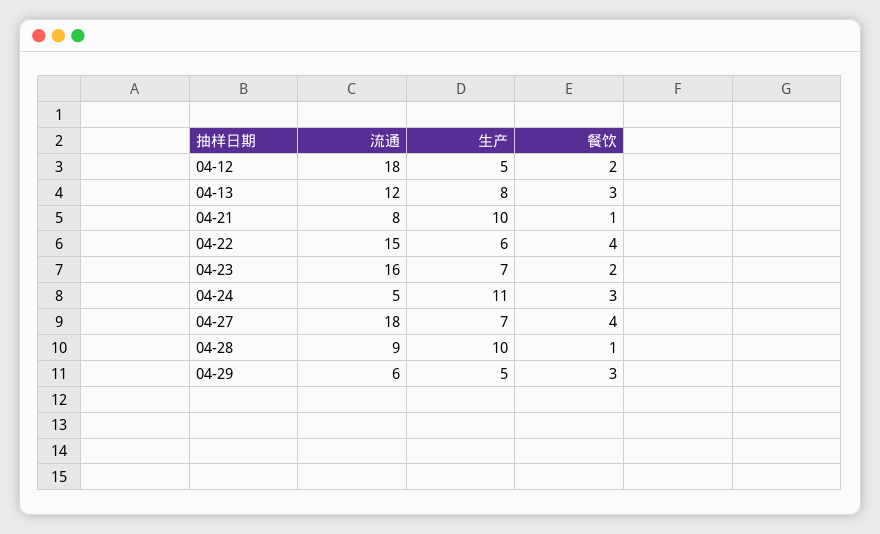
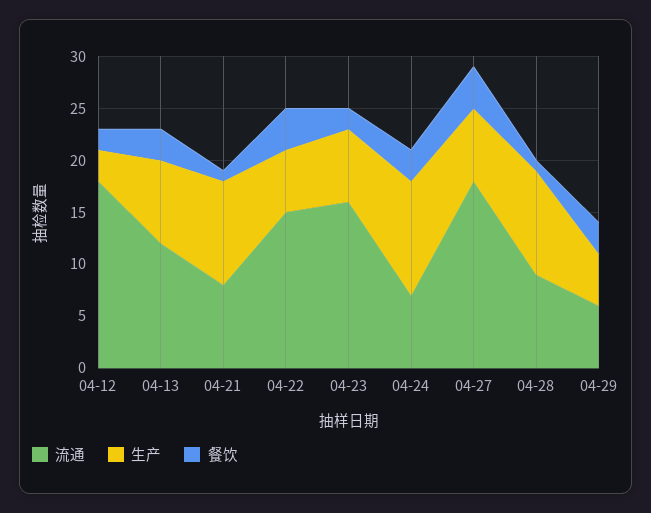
  {
    "流通": {
      "04-12": 18,
      "04-13": 12,
      "04-21": 8,
      "04-22": 15,
      "04-23": 16,
-     "04-24": 5,
+     "04-24": 7,
      "04-27": 18,
      "04-28": 9,
      "04-29": 6
    },
    "生产": {
-     "04-12": 5,
+     "04-12": 3,
      "04-13": 8,
      "04-21": 10,
      "04-22": 6,
      "04-23": 7,
      "04-24": 11,
      "04-27": 7,
      "04-28": 10,
      "04-29": 5
    },
    "餐饮": {
      "04-12": 2,
      "04-13": 3,
      "04-21": 1,
      "04-22": 4,
      "04-23": 2,
      "04-24": 3,
      "04-27": 4,
      "04-28": 1,
      "04-29": 3
    }
  }

